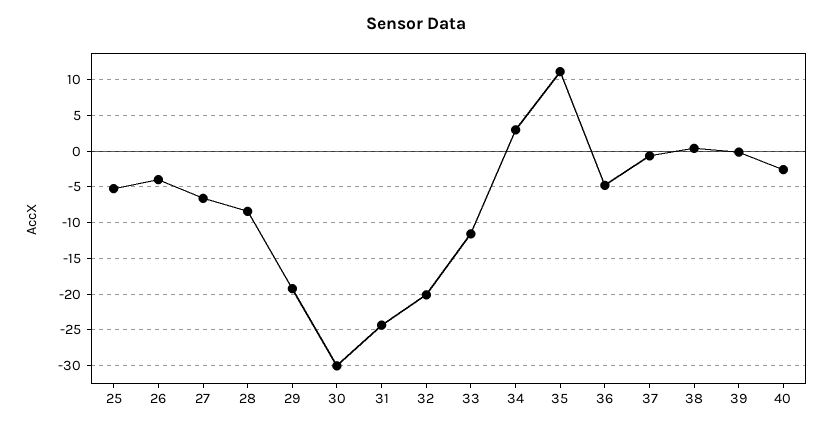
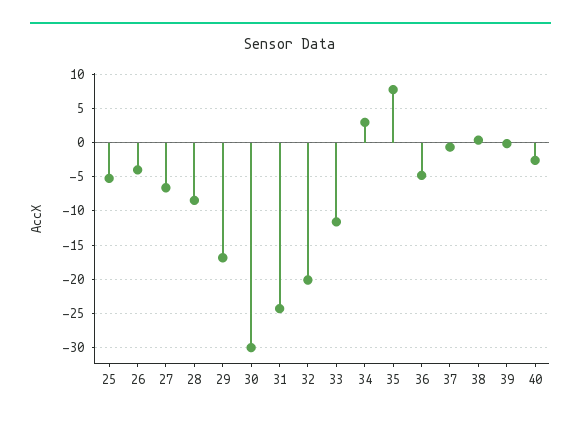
  {
    "25": -5,
    "26": -4,
    "27": -7,
    "28": -8,
-   "29": -19,
+   "29": -17,
    "30": -30,
    "31": -24,
    "32": -20,
    "33": -12,
    "34": 3,
-   "35": 11,
+   "35": 8,
    "36": -5,
    "37": -1,
    "38": 0,
    "39": 0,
    "40": -3
  }

